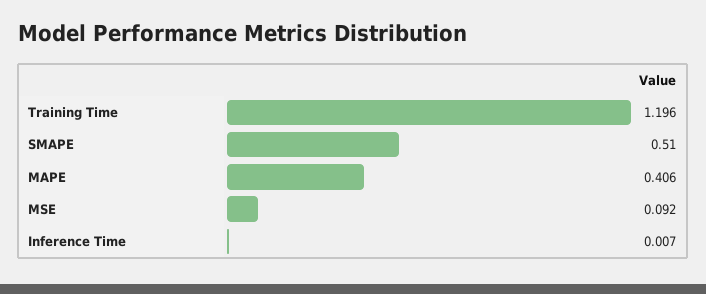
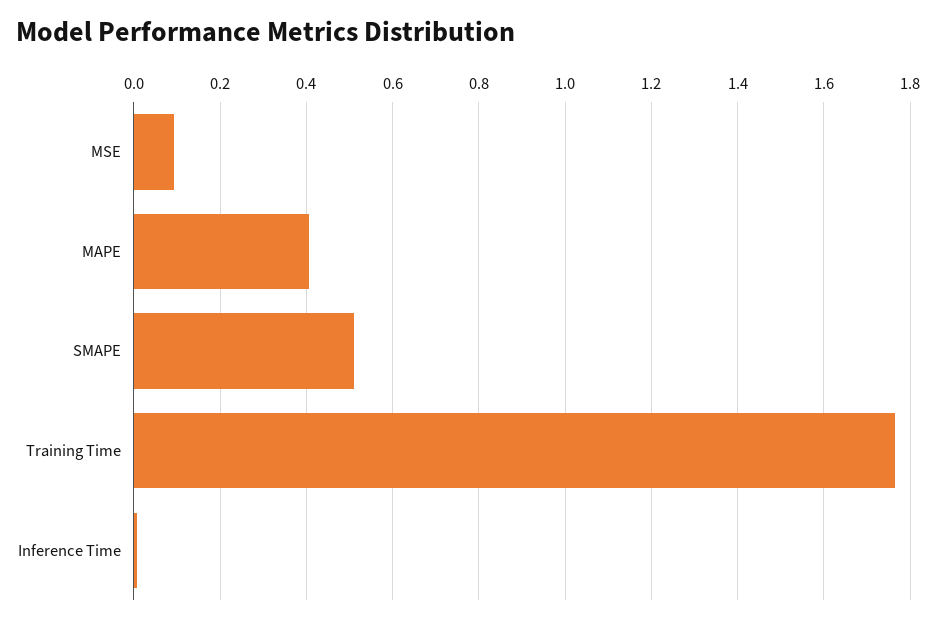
  {
-   "Training Time": 1.196,
+   "Training Time": 1.76,
    "SMAPE": 0.51,
    "MAPE": 0.406,
    "MSE": 0.092,
    "Inference Time": 0.007
  }

